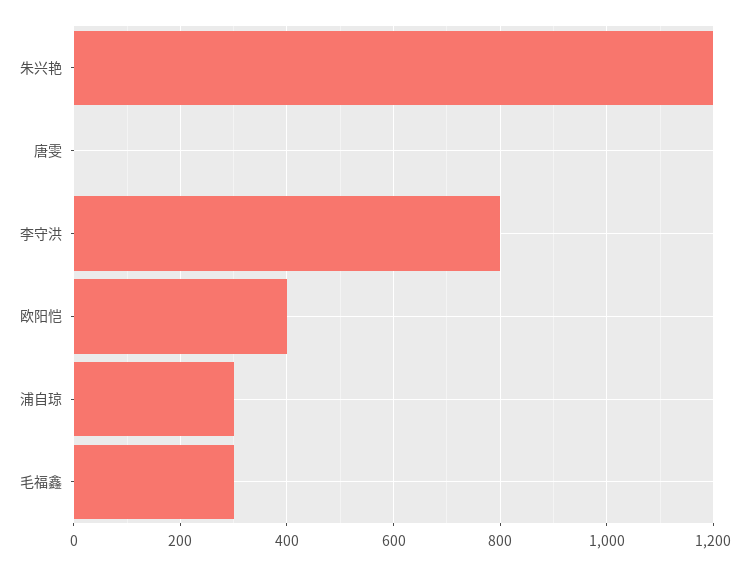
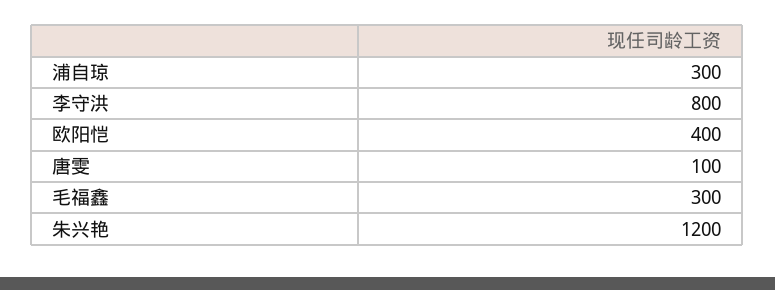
  {
    "朱兴艳": 1200,
-   "唐雯": 0,
+   "唐雯": 100,
    "李守洪": 800,
    "欧阳恺": 400,
    "浦自琼": 300,
    "毛福鑫": 300
  }

